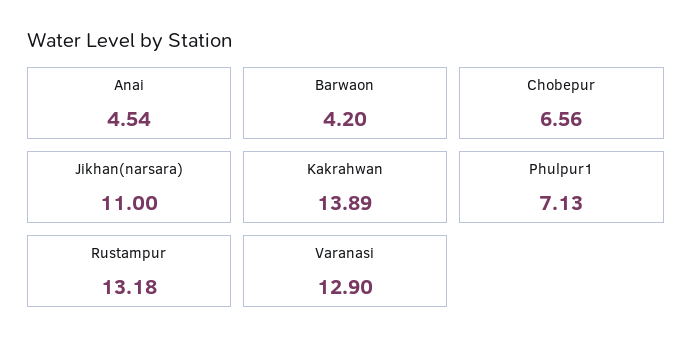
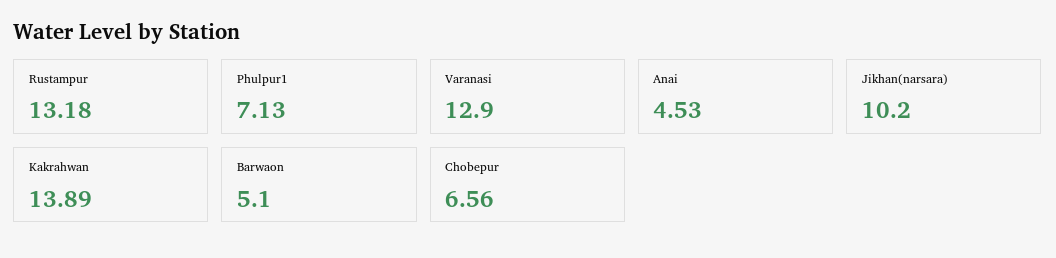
  {
-   "Anai": 4.54,
+   "Anai": 4.53,
-   "Barwaon": 4.2,
+   "Barwaon": 5.1,
    "Chobepur": 6.56,
-   "Jikhan(narsara)": 11,
+   "Jikhan(narsara)": 10.2,
    "Kakrahwan": 13.89,
    "Phulpur1": 7.13,
    "Rustampur": 13.18,
    "Varanasi": 12.9
  }

